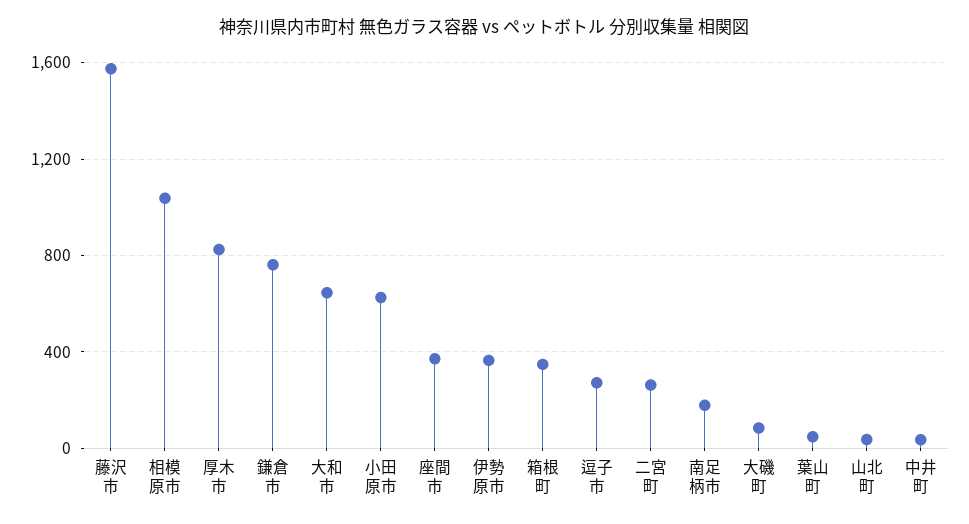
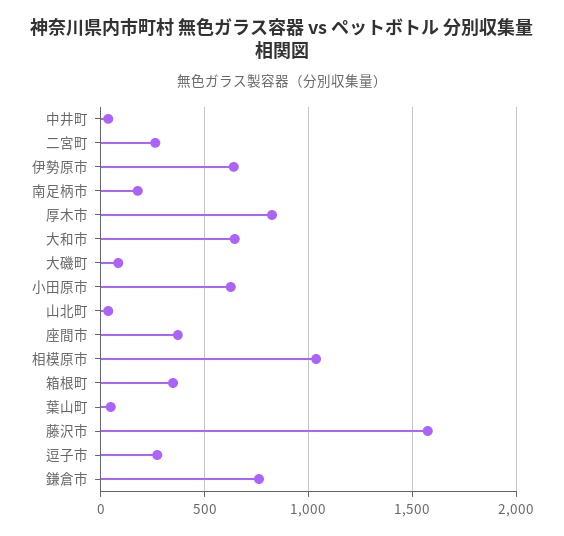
  {
    "藤沢市": 1550,
    "相模原市": 1050,
    "厚木市": 800,
    "鎌倉市": 750,
    "大和市": 650,
    "小田原市": 650,
    "座間市": 350,
-   "伊勢原市": 350,
+   "伊勢原市": 650,
    "箱根町": 350,
    "逗子市": 250,
    "二宮町": 250,
    "南足柄市": 200,
    "大磯町": 100,
    "葉山町": 50,
    "山北町": 50,
    "中井町": 50
  }

